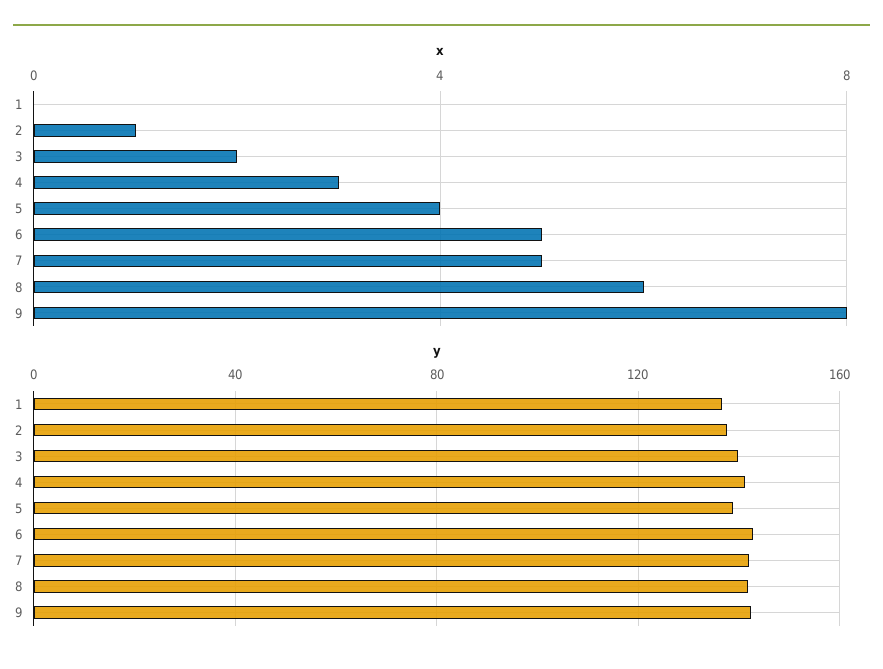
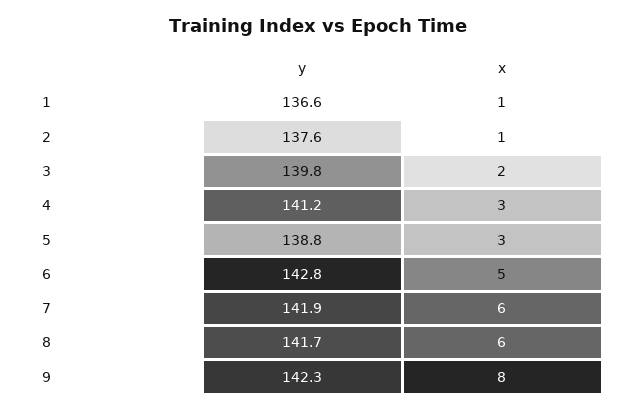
  {
    "x": {
-     "1": 0,
+     "1": 1,
      "2": 1,
      "3": 2,
      "4": 3,
-     "5": 4,
+     "5": 3,
      "6": 5,
-     "7": 5,
+     "7": 6,
      "8": 6,
      "9": 8
    },
    "y": {
      "1": 136.6,
      "2": 137.6,
      "3": 139.8,
      "4": 141.2,
      "5": 138.8,
      "6": 142.8,
      "7": 141.9,
      "8": 141.7,
      "9": 142.3
    }
  }

